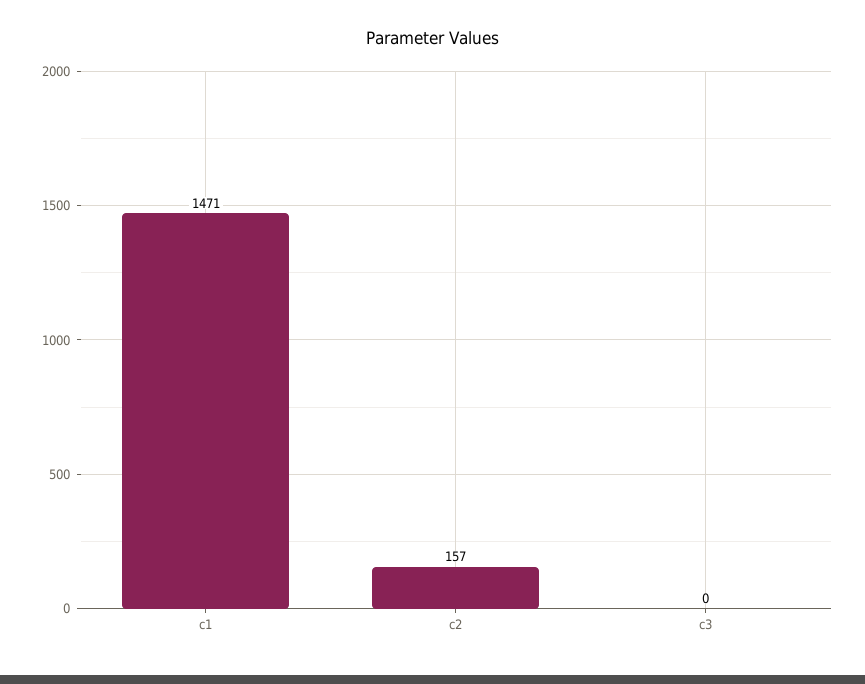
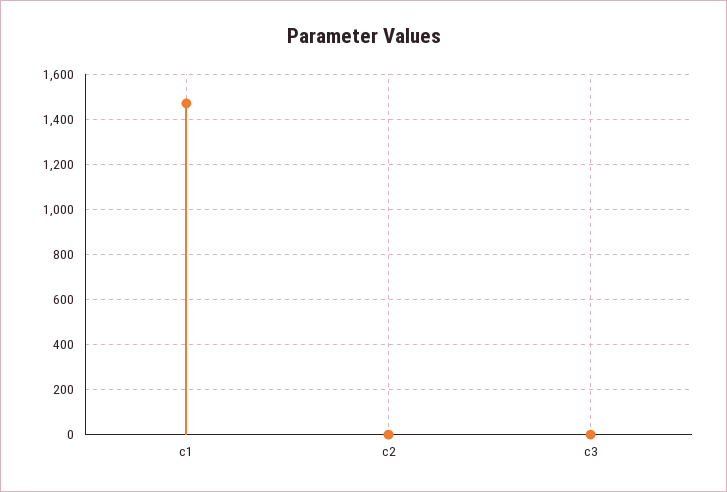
  {
    "c1": 1471,
-   "c2": 157,
+   "c2": 0,
    "c3": 0
  }

